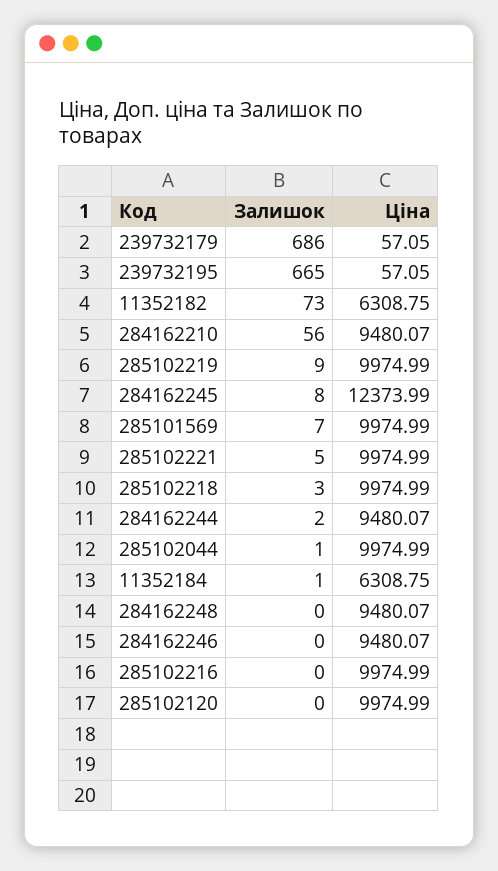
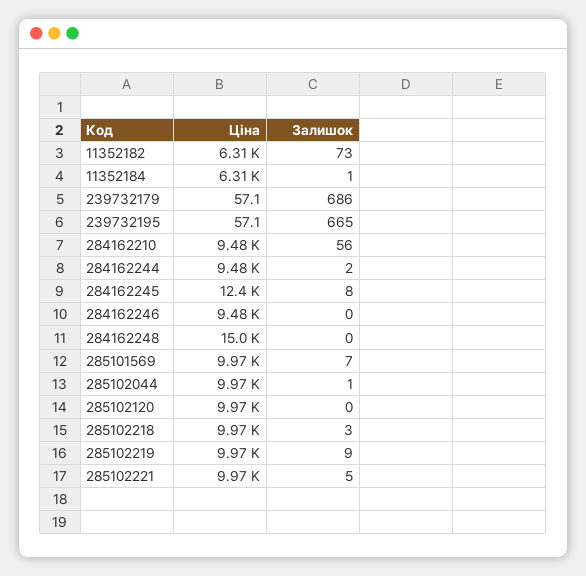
  {
    "Залишок": {
      "239732179": 686,
      "239732195": 665,
      "11352182": 73,
      "284162210": 56,
      "285102219": 9,
      "284162245": 8,
      "285101569": 7,
      "285102221": 5,
      "285102218": 3,
      "284162244": 2,
      "285102044": 1,
      "11352184": 1,
      "284162248": 0,
      "284162246": 0,
-     "285102216": 0,
      "285102120": 0
    },
    "Ціна": {
      "239732179": 57.05,
      "239732195": 57.05,
      "11352182": 6308.75,
      "284162210": 9480.07,
      "285102219": 9974.99,
      "284162245": 12373.99,
      "285101569": 9974.99,
      "285102221": 9974.99,
      "285102218": 9974.99,
      "284162244": 9480.07,
      "285102044": 9974.99,
      "11352184": 6308.75,
-     "284162248": 9480.07,
+     "284162248": 15000,
      "284162246": 9480.07,
-     "285102216": 9974.99,
      "285102120": 9974.99
    }
  }

